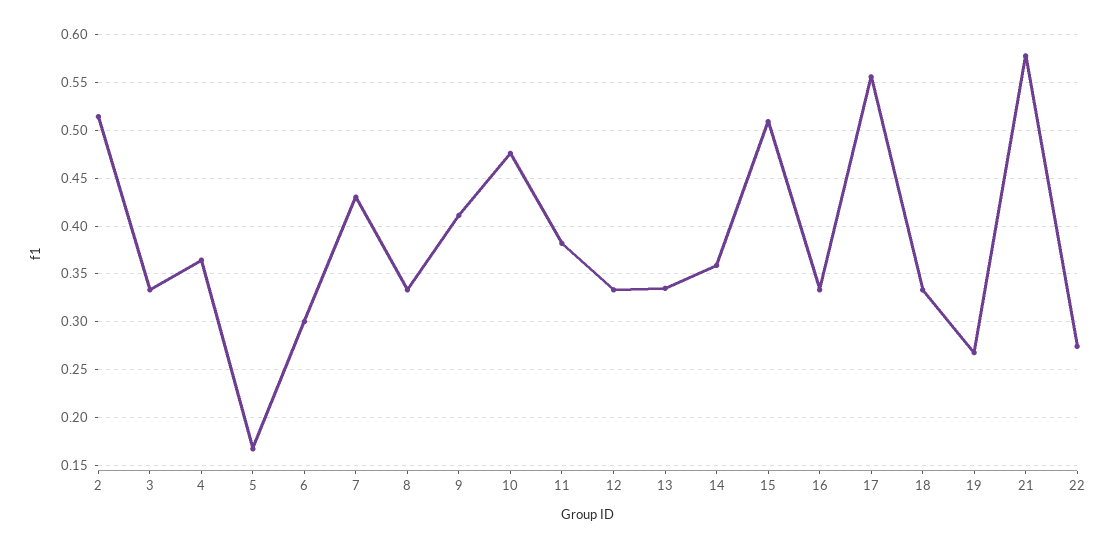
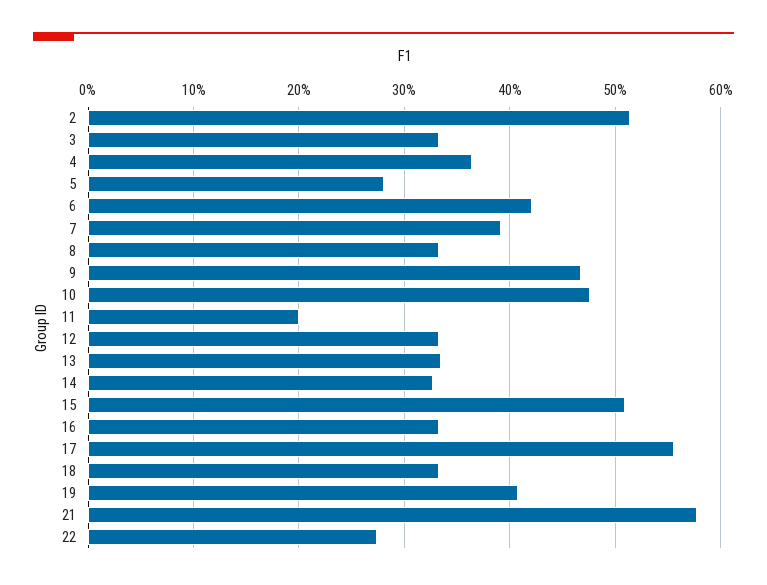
  {
    "2": 0.51,
    "3": 0.33,
    "4": 0.36,
-   "5": 0.17,
+   "5": 0.28,
-   "6": 0.3,
+   "6": 0.42,
-   "7": 0.43,
+   "7": 0.39,
    "8": 0.33,
-   "9": 0.41,
+   "9": 0.47,
    "10": 0.48,
-   "11": 0.38,
+   "11": 0.2,
    "12": 0.33,
    "13": 0.34,
-   "14": 0.36,
+   "14": 0.33,
    "15": 0.51,
    "16": 0.33,
    "17": 0.56,
    "18": 0.33,
-   "19": 0.27,
+   "19": 0.41,
    "21": 0.58,
    "22": 0.27
  }

